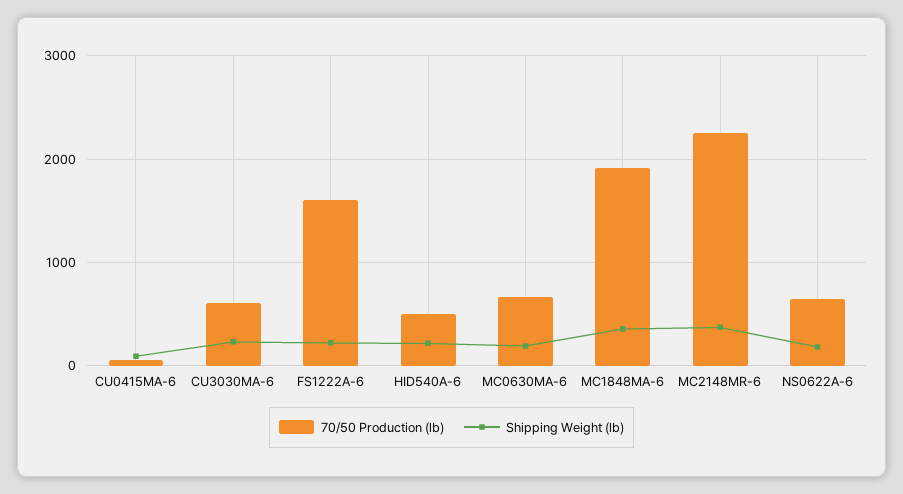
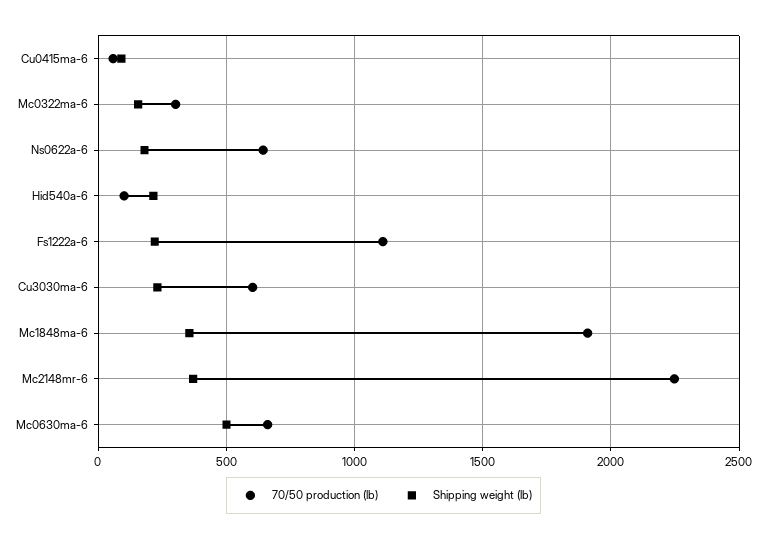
  {
    "70/50 Production (lb)": {
      "CU0415MA-6": 50,
      "CU3030MA-6": 600,
-     "FS1222A-6": 1600,
+     "FS1222A-6": 1100,
-     "HID540A-6": 500,
+     "HID540A-6": 100,
      "MC0630MA-6": 650,
      "MC1848MA-6": 1900,
      "MC2148MR-6": 2250,
-     "NS0622A-6": 650
+     "NS0622A-6": 650,
+     "Mc0322ma-6": 300
    },
    "Shipping Weight (lb)": {
      "CU0415MA-6": 100,
      "CU3030MA-6": 250,
      "FS1222A-6": 200,
      "HID540A-6": 200,
-     "MC0630MA-6": 200,
+     "MC0630MA-6": 500,
      "MC1848MA-6": 350,
      "MC2148MR-6": 350,
-     "NS0622A-6": 200
+     "NS0622A-6": 200,
+     "Mc0322ma-6": 150
    }
  }

